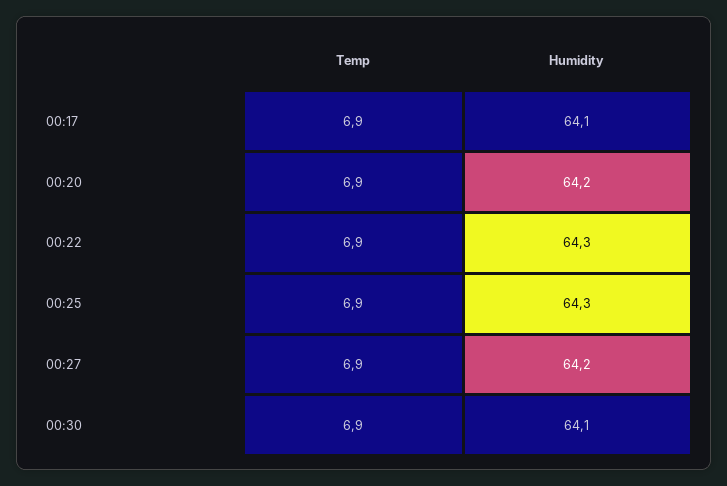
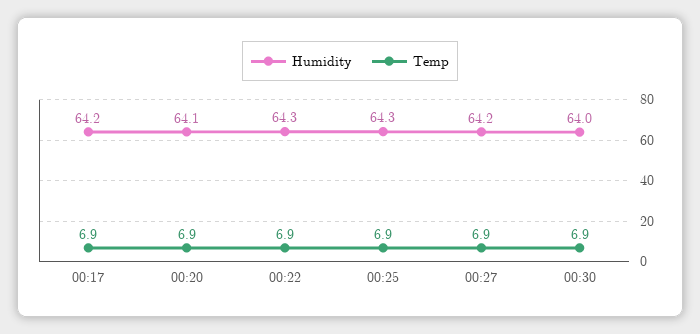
  {
    "Temp": {
      "00:17": 6.9,
      "00:20": 6.9,
      "00:22": 6.9,
      "00:25": 6.9,
      "00:27": 6.9,
      "00:30": 6.9
    },
    "Humidity": {
-     "00:17": 64.1,
+     "00:17": 64.2,
-     "00:20": 64.2,
+     "00:20": 64.1,
      "00:22": 64.3,
      "00:25": 64.3,
      "00:27": 64.2,
-     "00:30": 64.1
+     "00:30": 64
    }
  }

